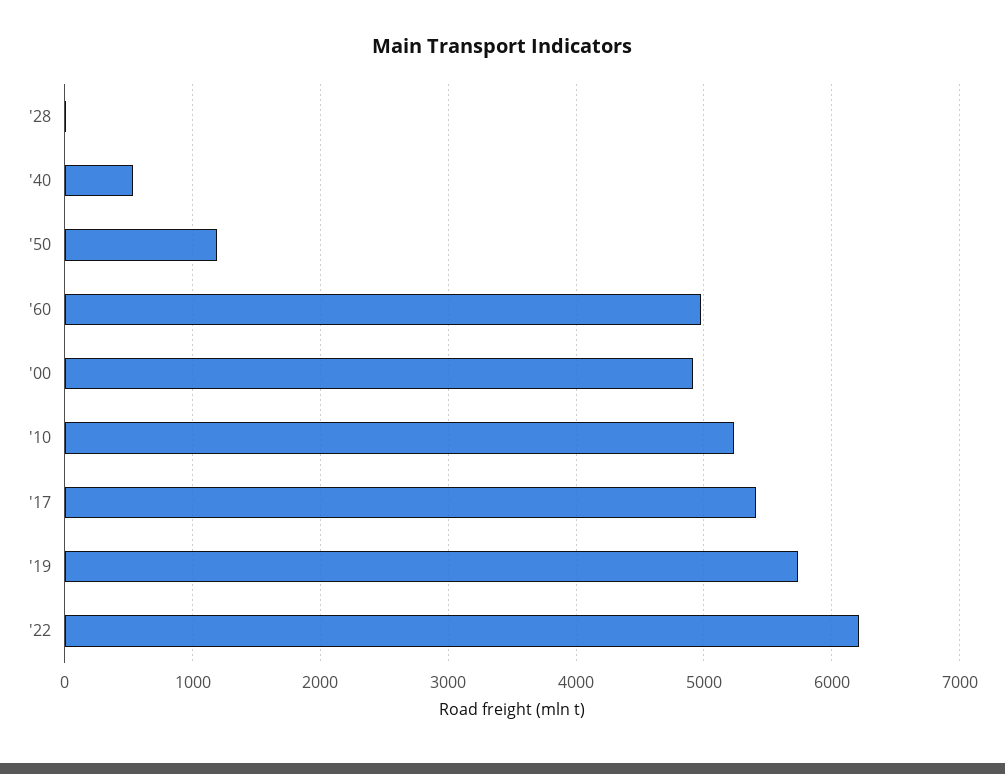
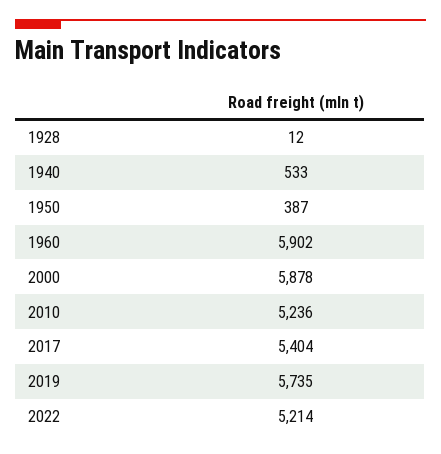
  {
    "'28": 12,
    "'40": 533,
-   "'50": 1200,
+   "'50": 387,
-   "'60": 5000,
+   "'60": 5902,
-   "'00": 4900,
+   "'00": 5878,
    "'10": 5236,
    "'17": 5404,
    "'19": 5735,
-   "'22": 6200
+   "'22": 5214
  }

